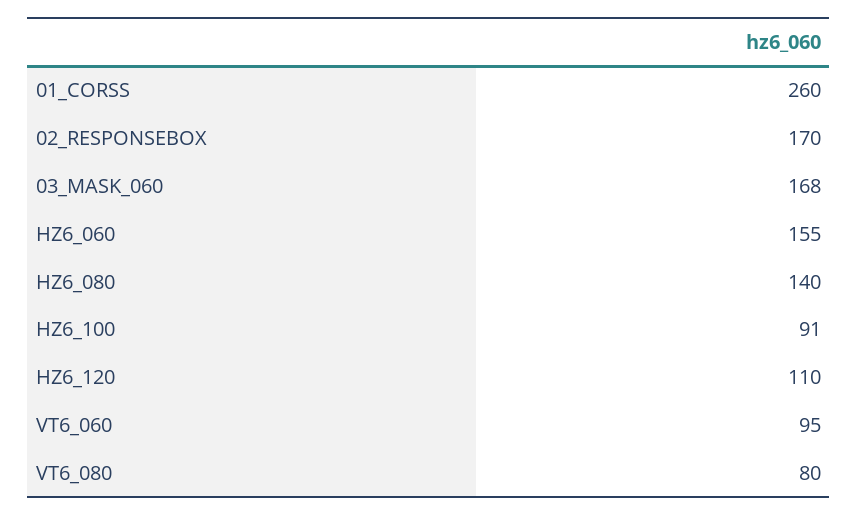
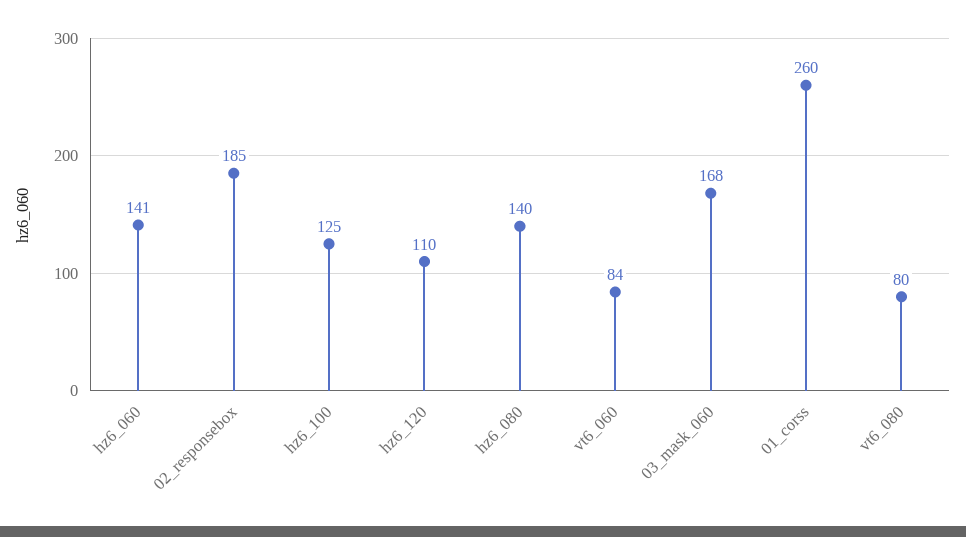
  {
    "01_CORSS": 260,
-   "02_RESPONSEBOX": 170,
+   "02_RESPONSEBOX": 185,
    "03_MASK_060": 168,
-   "HZ6_060": 155,
+   "HZ6_060": 141,
    "HZ6_080": 140,
-   "HZ6_100": 91,
+   "HZ6_100": 125,
    "HZ6_120": 110,
-   "VT6_060": 95,
+   "VT6_060": 84,
    "VT6_080": 80
  }

